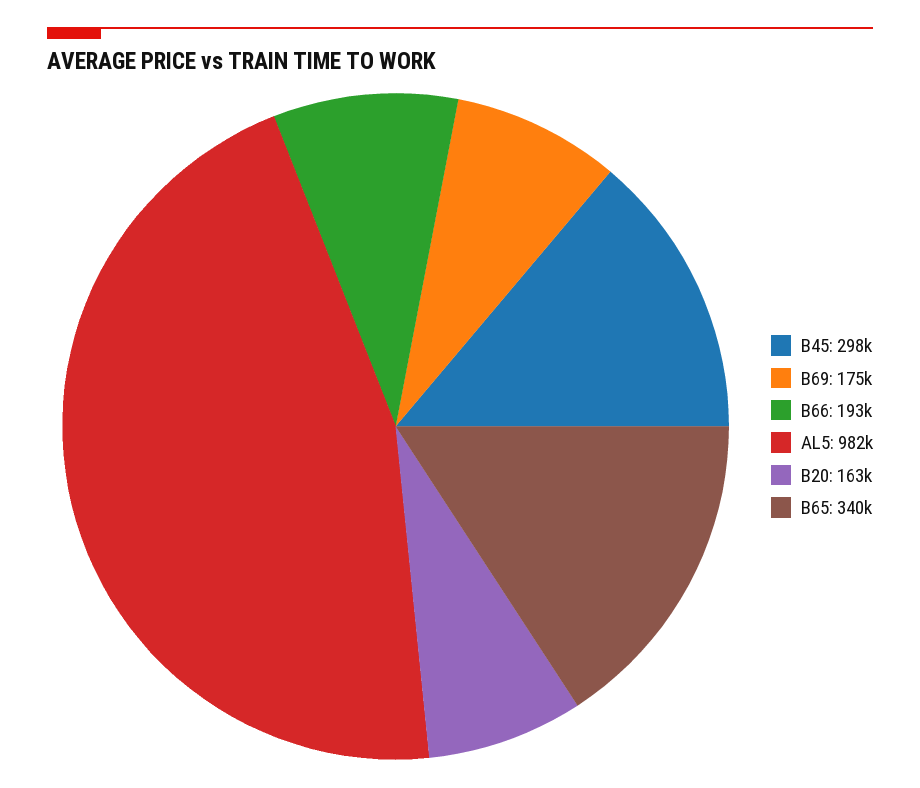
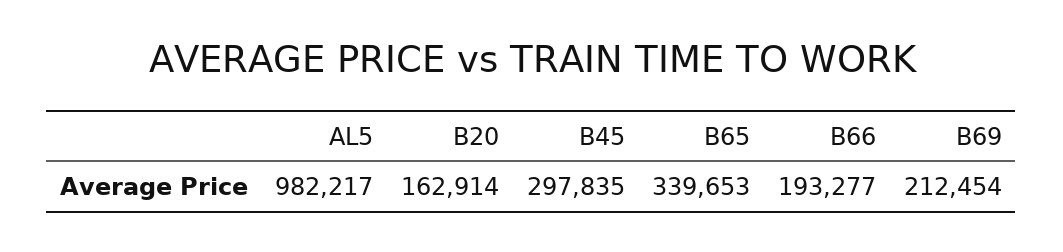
  {
    "B45": 297835,
-   "B69": 175000,
+   "B69": 212454,
    "B66": 193277,
    "AL5": 982217,
    "B20": 162914,
    "B65": 339653
  }

